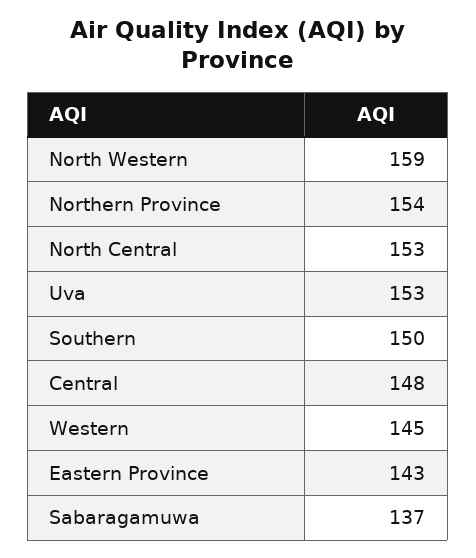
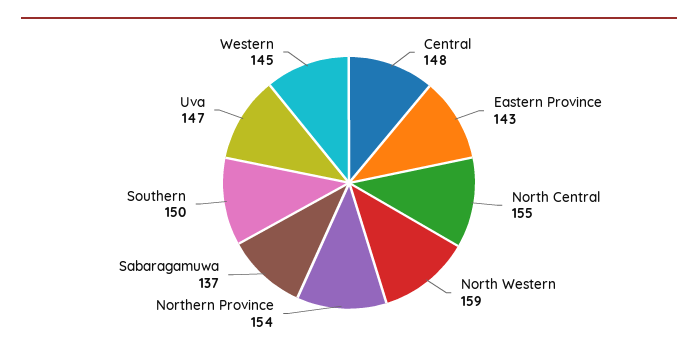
  {
    "North Western": 159,
    "Northern Province": 154,
-   "North Central": 153,
+   "North Central": 155,
-   "Uva": 153,
+   "Uva": 147,
    "Southern": 150,
    "Central": 148,
    "Western": 145,
    "Eastern Province": 143,
    "Sabaragamuwa": 137
  }

